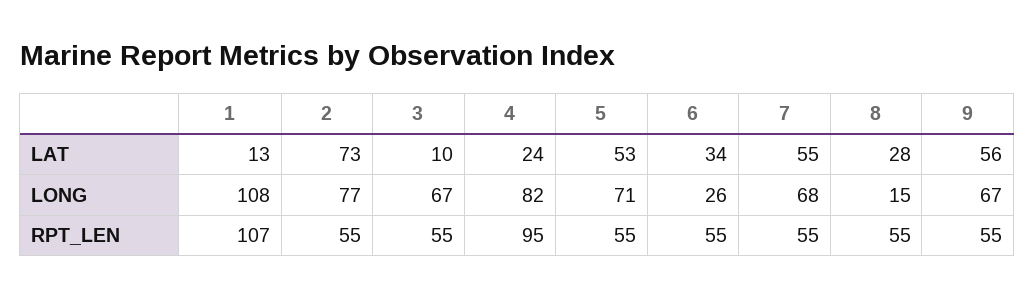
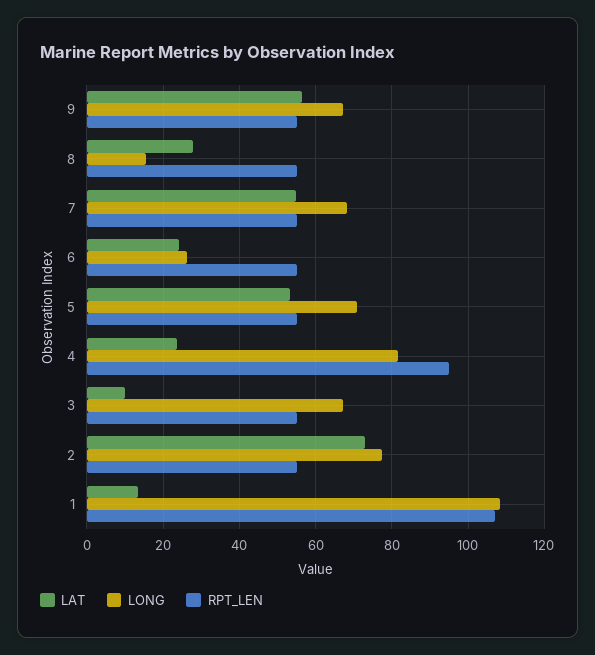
  {
    "LAT": {
      "1": 13,
      "2": 73,
      "3": 10,
      "4": 24,
      "5": 53,
-     "6": 34,
+     "6": 24,
      "7": 55,
      "8": 28,
      "9": 56
    },
    "LONG": {
      "1": 108,
      "2": 77,
      "3": 67,
      "4": 82,
      "5": 71,
      "6": 26,
      "7": 68,
      "8": 15,
      "9": 67
    },
    "RPT_LEN": {
      "1": 107,
      "2": 55,
      "3": 55,
      "4": 95,
      "5": 55,
      "6": 55,
      "7": 55,
      "8": 55,
      "9": 55
    }
  }

